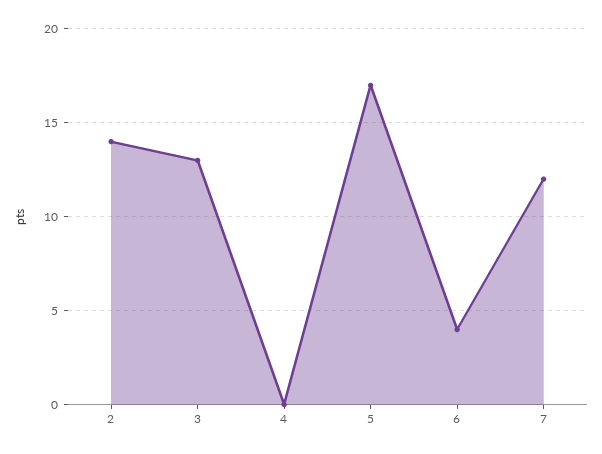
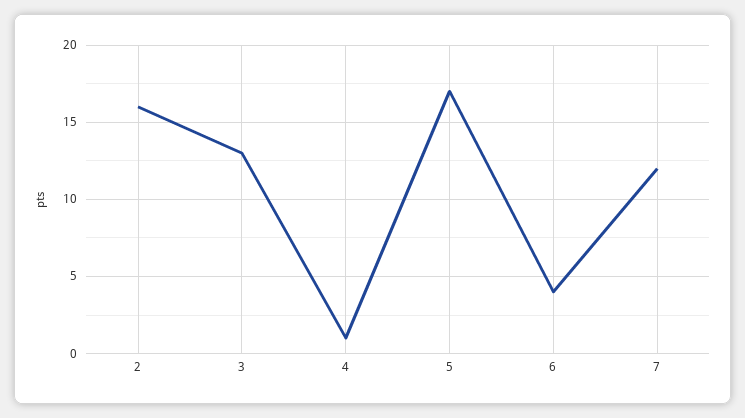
  {
-   "2": 14,
+   "2": 16,
    "3": 13,
-   "4": 0,
+   "4": 1,
    "5": 17,
    "6": 4,
    "7": 12
  }

